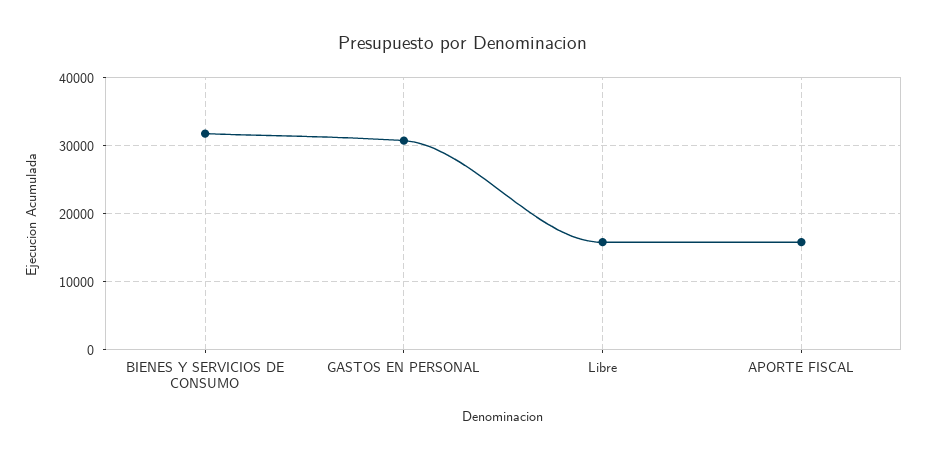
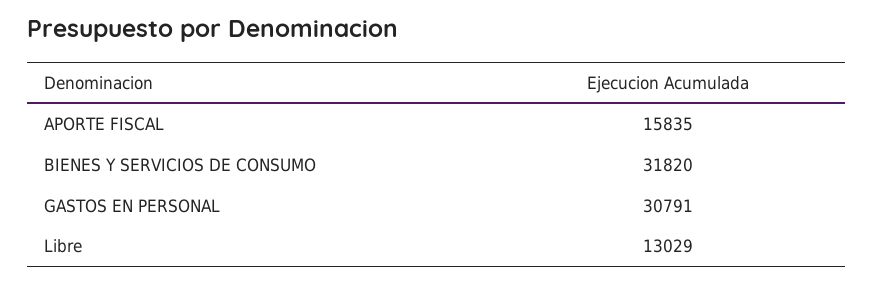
  {
    "BIENES Y SERVICIOS DE CONSUMO": 31820,
    "GASTOS EN PERSONAL": 30791,
-   "Libre": 16000,
+   "Libre": 13029,
    "APORTE FISCAL": 15835
  }

